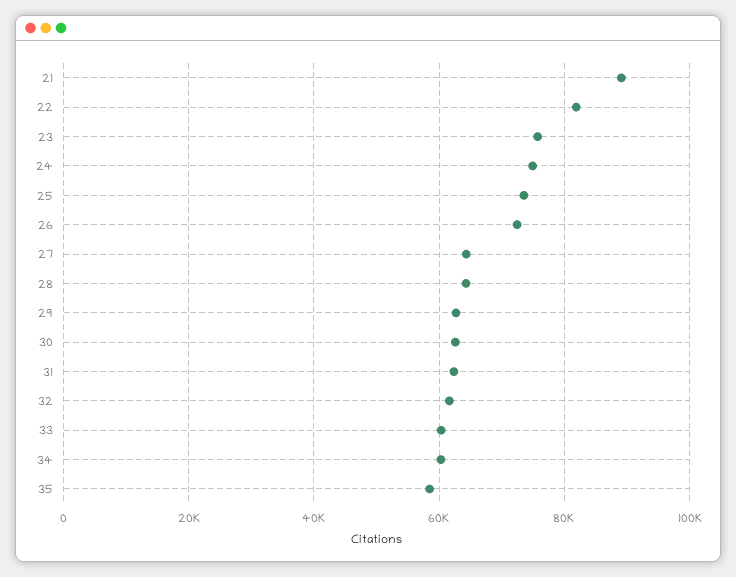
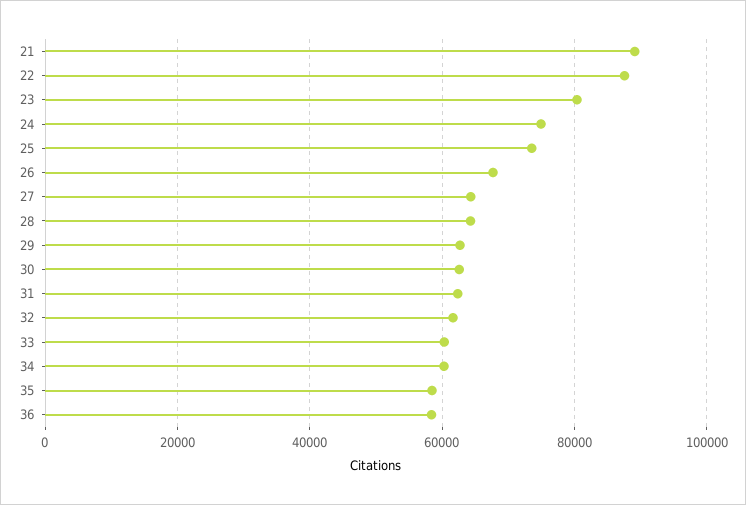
  {
    "21": 90000,
-   "22": 82000,
+   "22": 88000,
-   "23": 76000,
+   "23": 80000,
    "24": 74000,
    "25": 74000,
-   "26": 72000,
+   "26": 68000,
    "27": 64000,
    "28": 64000,
    "29": 62000,
    "30": 62000,
    "31": 62000,
    "32": 62000,
    "33": 60000,
    "34": 60000,
-   "35": 58000
+   "35": 58000,
+   "36": 58000
  }

